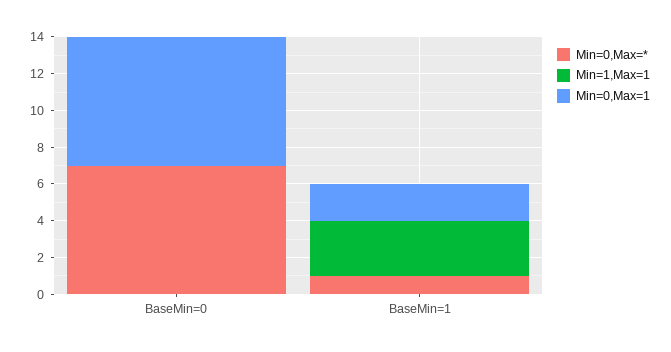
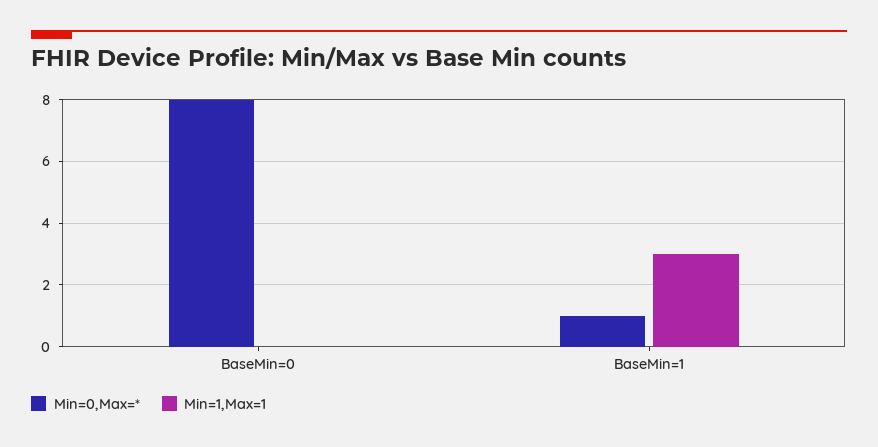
  {
    "Min=0,Max=*": {
-     "BaseMin=0": 7,
+     "BaseMin=0": 8,
      "BaseMin=1": 1
    },
    "Min=1,Max=1": {
      "BaseMin=0": 0,
      "BaseMin=1": 3
-   },
+   }
-   "Min=0,Max=1": {
-     "BaseMin=0": 7,
-     "BaseMin=1": 2
-   }
  }

